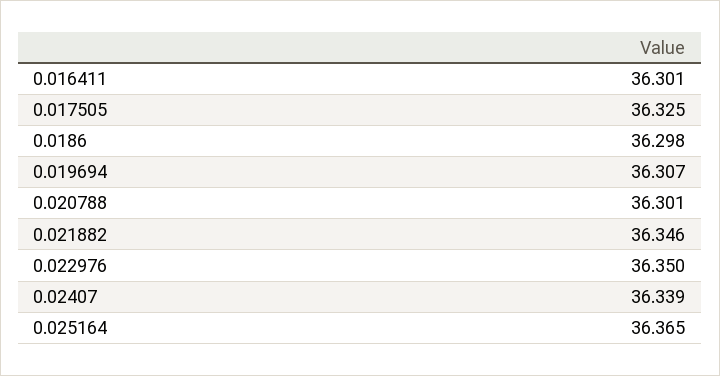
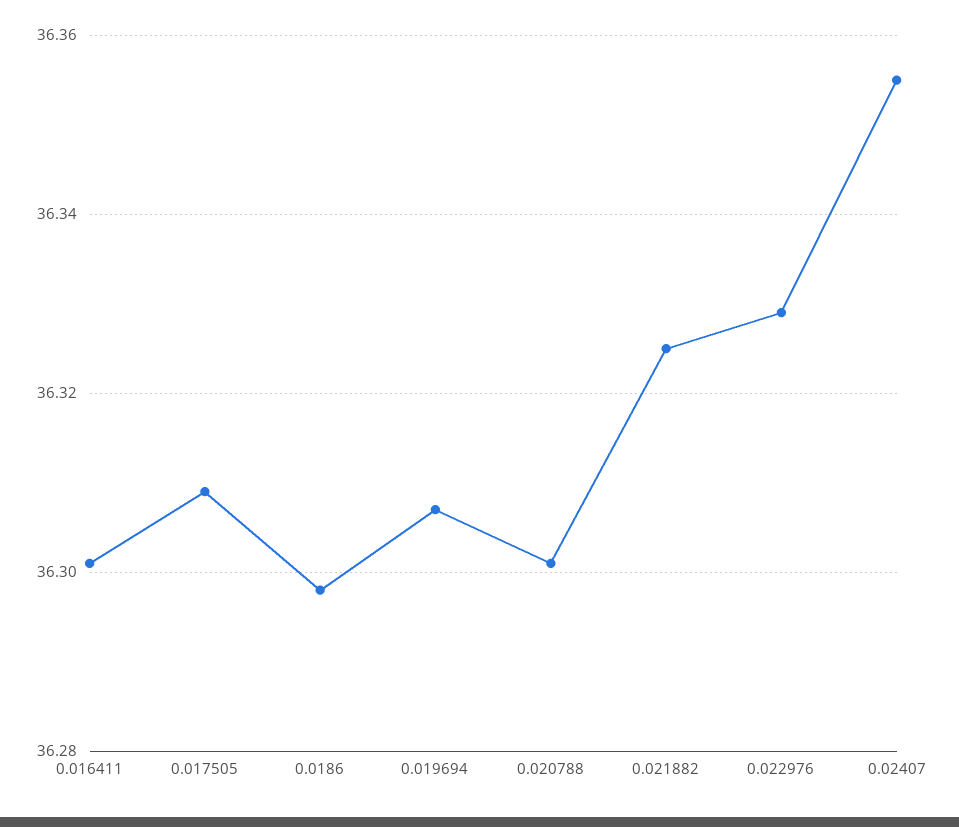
  {
    "0.016411": 36.301,
-   "0.017505": 36.325,
+   "0.017505": 36.31,
    "0.0186": 36.298,
    "0.019694": 36.307,
    "0.020788": 36.301,
-   "0.021882": 36.346,
+   "0.021882": 36.325,
-   "0.022976": 36.35,
+   "0.022976": 36.33,
-   "0.02407": 36.339,
+   "0.02407": 36.355
-   "0.025164": 36.365
  }

